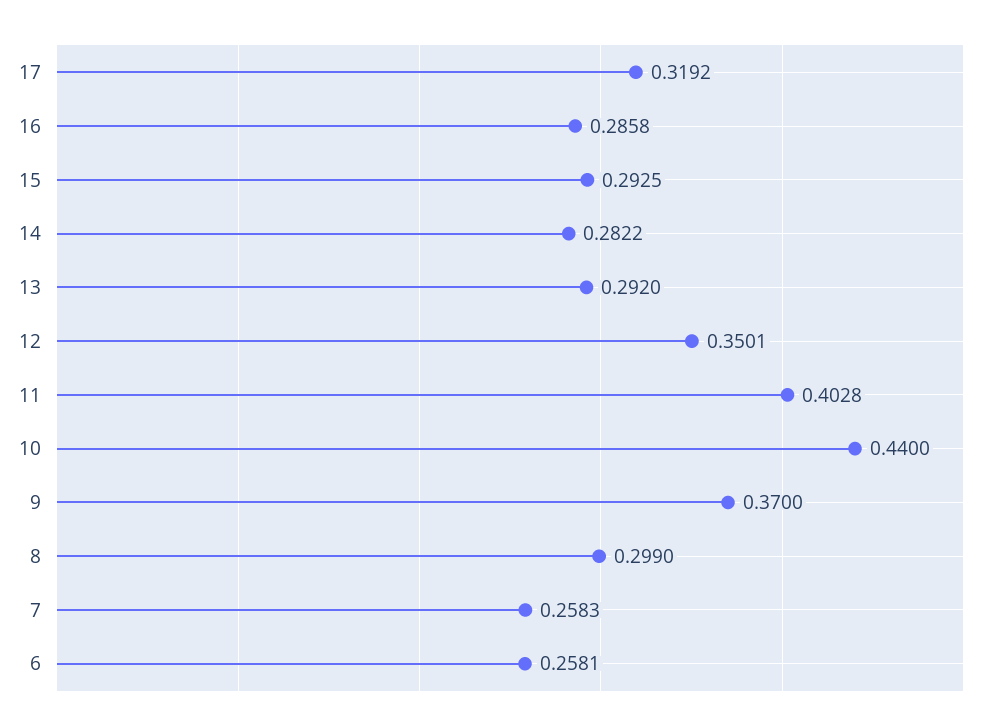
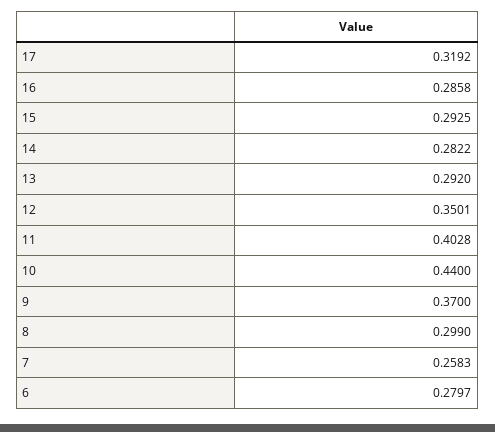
  {
    "17": 0.3192,
    "16": 0.2858,
    "15": 0.2925,
    "14": 0.2822,
    "13": 0.292,
    "12": 0.3501,
    "11": 0.4028,
    "10": 0.44,
    "9": 0.37,
    "8": 0.299,
    "7": 0.2583,
-   "6": 0.2581
+   "6": 0.2797
  }

